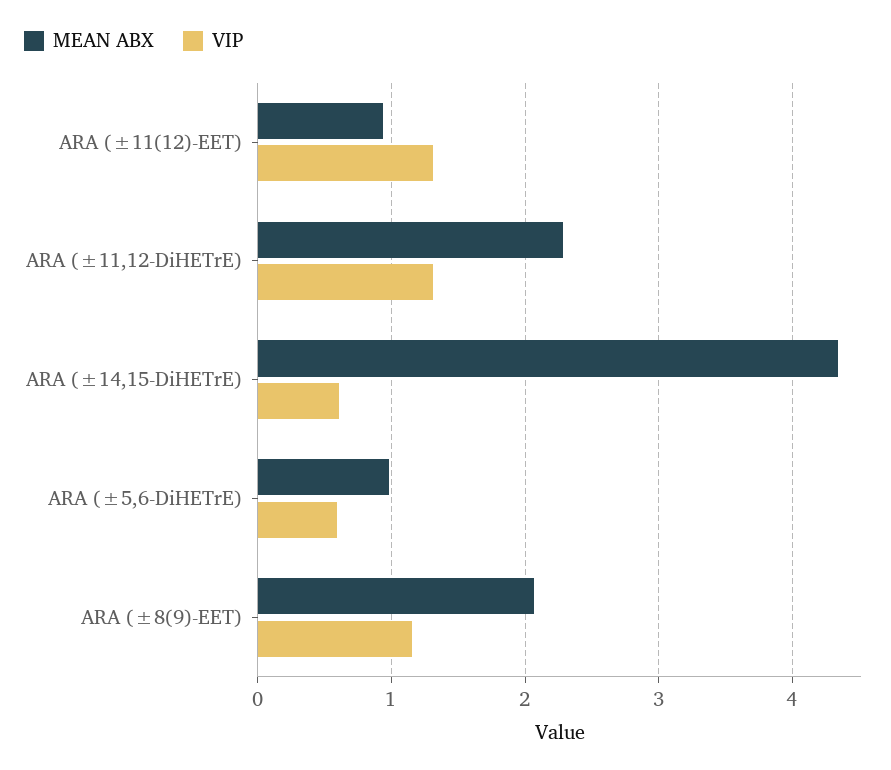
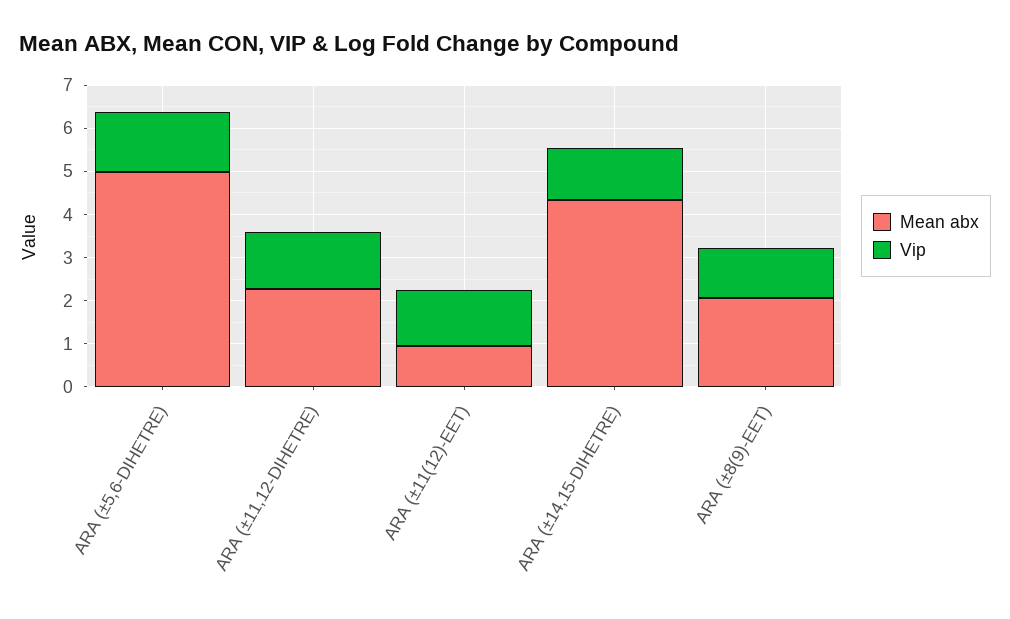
  {
    "MEAN ABX": {
      "ARA (±11(12)-EET)": 0.9,
      "ARA (±11,12-DiHETrE)": 2.3,
      "ARA (±14,15-DiHETrE)": 4.3,
-     "ARA (±5,6-DiHETrE)": 1,
+     "ARA (±5,6-DiHETrE)": 5,
      "ARA (±8(9)-EET)": 2.1
    },
    "VIP": {
      "ARA (±11(12)-EET)": 1.3,
      "ARA (±11,12-DiHETrE)": 1.3,
-     "ARA (±14,15-DiHETrE)": 0.6,
+     "ARA (±14,15-DiHETrE)": 1.2,
-     "ARA (±5,6-DiHETrE)": 0.6,
+     "ARA (±5,6-DiHETrE)": 1.4,
      "ARA (±8(9)-EET)": 1.2
    }
  }

